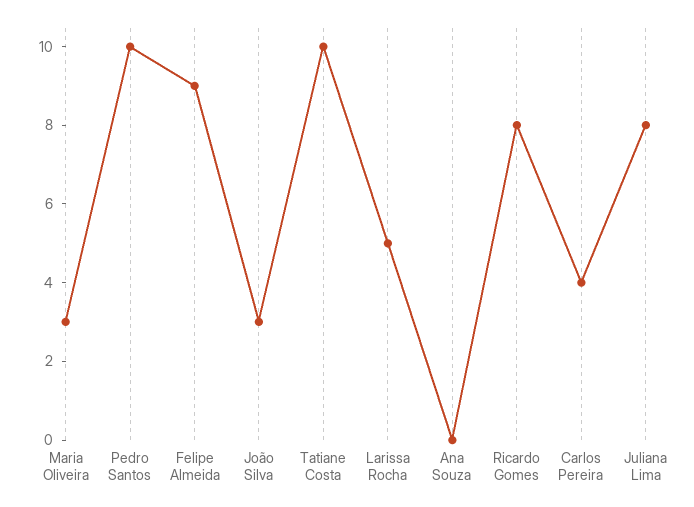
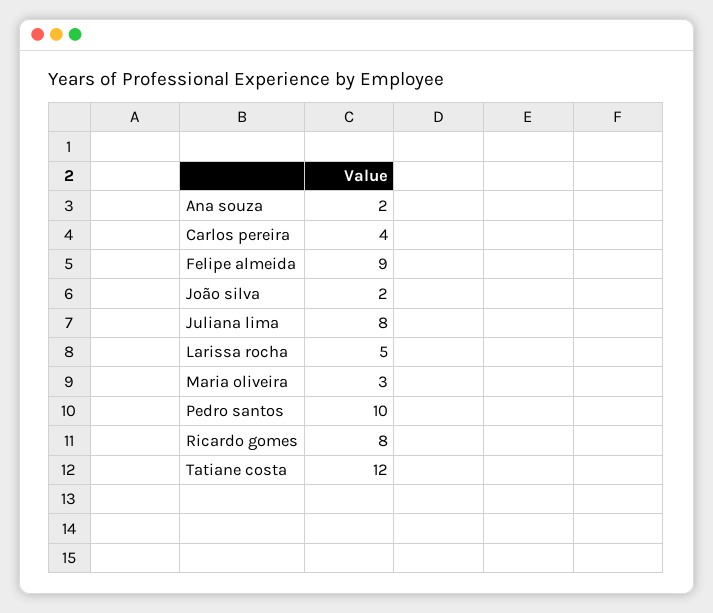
  {
    "Maria Oliveira": 3,
    "Pedro Santos": 10,
    "Felipe Almeida": 9,
-   "João Silva": 3,
+   "João Silva": 2,
-   "Tatiane Costa": 10,
+   "Tatiane Costa": 12,
    "Larissa Rocha": 5,
-   "Ana Souza": 0,
+   "Ana Souza": 2,
    "Ricardo Gomes": 8,
    "Carlos Pereira": 4,
    "Juliana Lima": 8
  }

